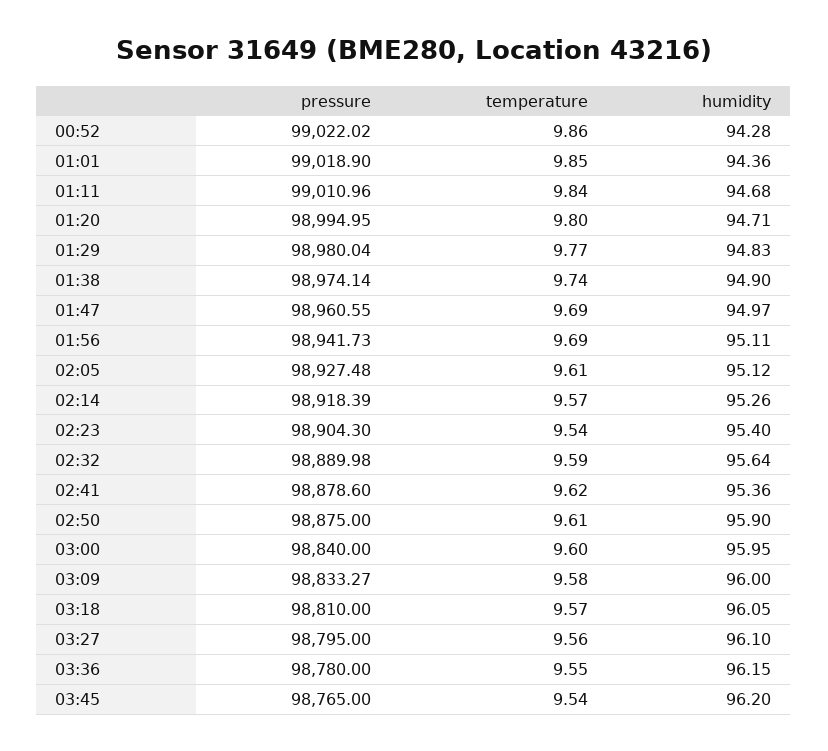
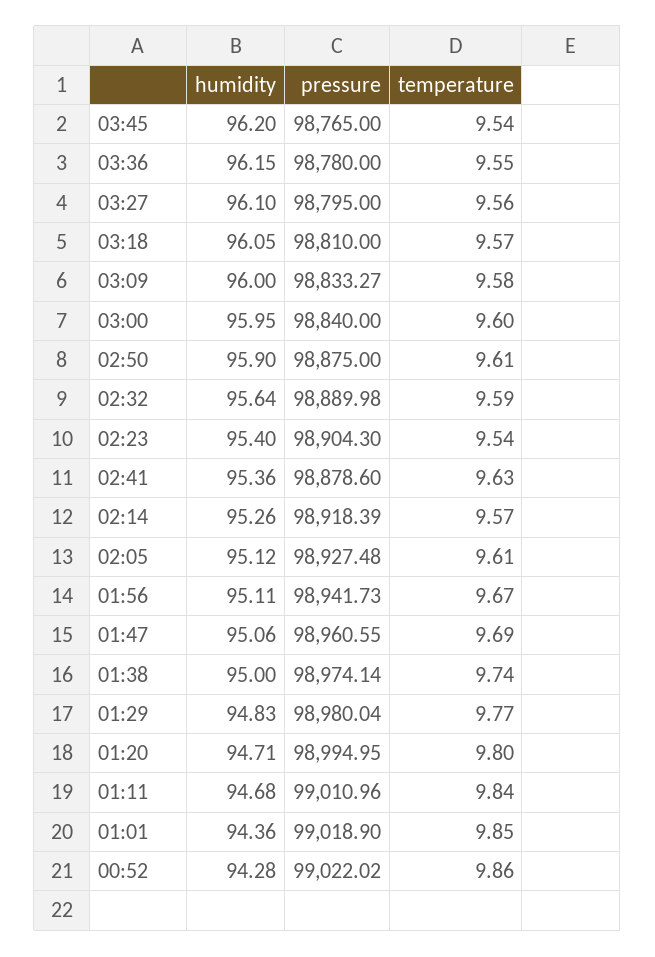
  {
    "pressure": {
      "00:52": 99022.02,
      "01:01": 99018.9,
      "01:11": 99010.96,
      "01:20": 98994.95,
      "01:29": 98980.04,
      "01:38": 98974.14,
      "01:47": 98960.55,
      "01:56": 98941.73,
      "02:05": 98927.48,
      "02:14": 98918.39,
      "02:23": 98904.3,
      "02:32": 98889.98,
      "02:41": 98878.6,
      "02:50": 98875,
      "03:00": 98840,
      "03:09": 98833.27,
      "03:18": 98810,
      "03:27": 98795,
      "03:36": 98780,
      "03:45": 98765
    },
    "temperature": {
      "00:52": 9.86,
      "01:01": 9.85,
      "01:11": 9.84,
      "01:20": 9.8,
      "01:29": 9.77,
      "01:38": 9.74,
      "01:47": 9.69,
-     "01:56": 9.69,
+     "01:56": 9.67,
      "02:05": 9.61,
      "02:14": 9.57,
      "02:23": 9.54,
      "02:32": 9.59,
-     "02:41": 9.62,
+     "02:41": 9.63,
      "02:50": 9.61,
      "03:00": 9.6,
      "03:09": 9.58,
      "03:18": 9.57,
      "03:27": 9.56,
      "03:36": 9.55,
      "03:45": 9.54
    },
    "humidity": {
      "00:52": 94.28,
      "01:01": 94.36,
      "01:11": 94.68,
      "01:20": 94.71,
      "01:29": 94.83,
-     "01:38": 94.9,
+     "01:38": 95,
-     "01:47": 94.97,
+     "01:47": 95.06,
      "01:56": 95.11,
      "02:05": 95.12,
      "02:14": 95.26,
      "02:23": 95.4,
      "02:32": 95.64,
      "02:41": 95.36,
      "02:50": 95.9,
      "03:00": 95.95,
      "03:09": 96,
      "03:18": 96.05,
      "03:27": 96.1,
      "03:36": 96.15,
      "03:45": 96.2
    }
  }

